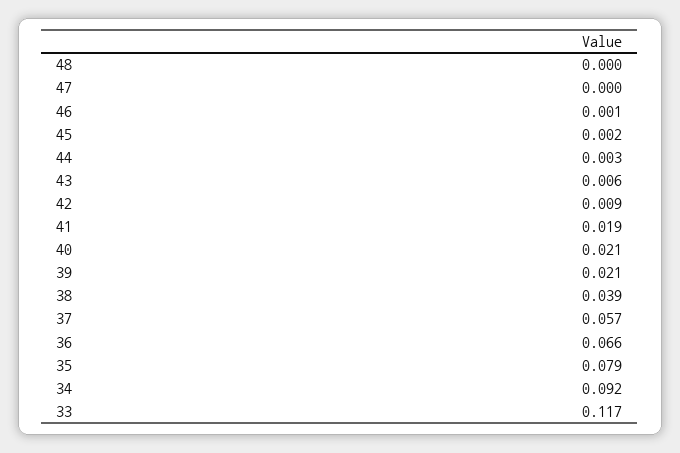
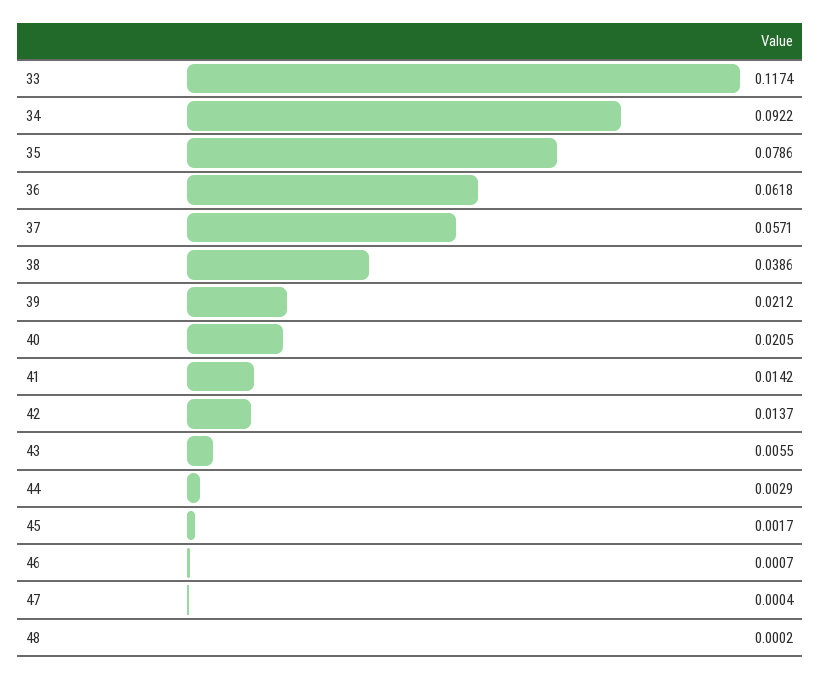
  {
    "48": 0.0002,
    "47": 0.0004,
    "46": 0.0007,
    "45": 0.0017,
    "44": 0.0029,
    "43": 0.0055,
-   "42": 0.009,
+   "42": 0.0137,
-   "41": 0.019,
+   "41": 0.0142,
    "40": 0.0205,
    "39": 0.0212,
    "38": 0.0386,
    "37": 0.0571,
-   "36": 0.066,
+   "36": 0.0618,
    "35": 0.0786,
    "34": 0.0922,
    "33": 0.1174
  }

